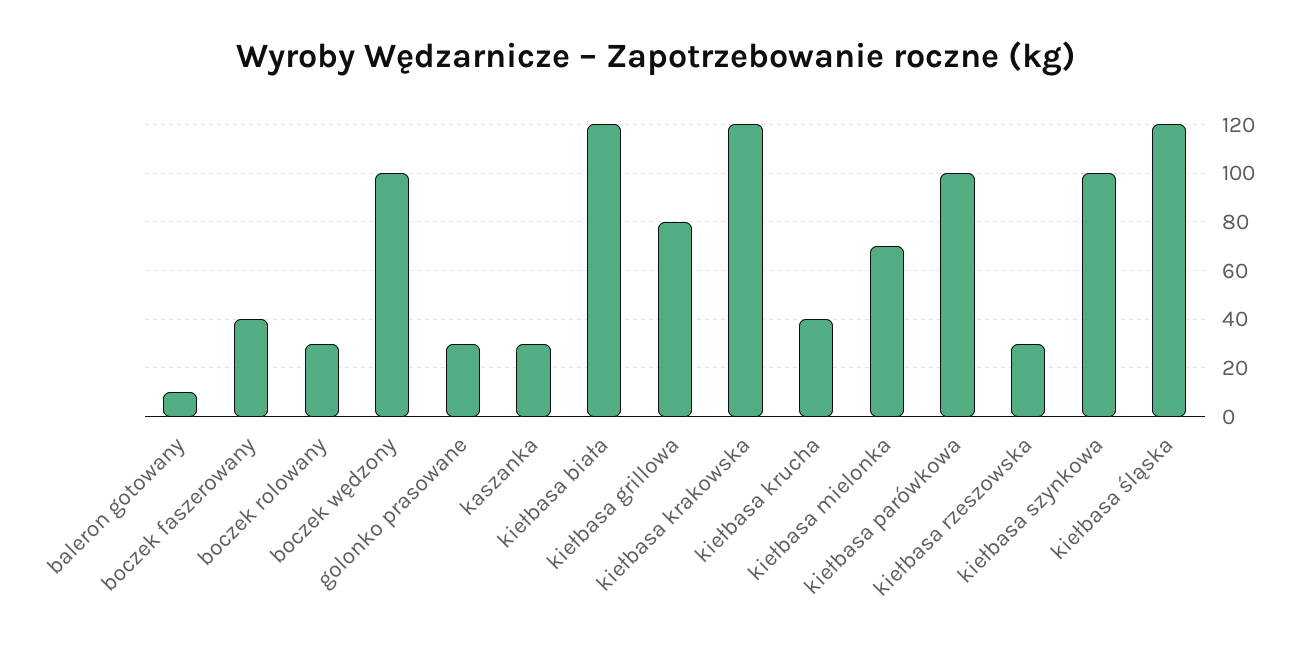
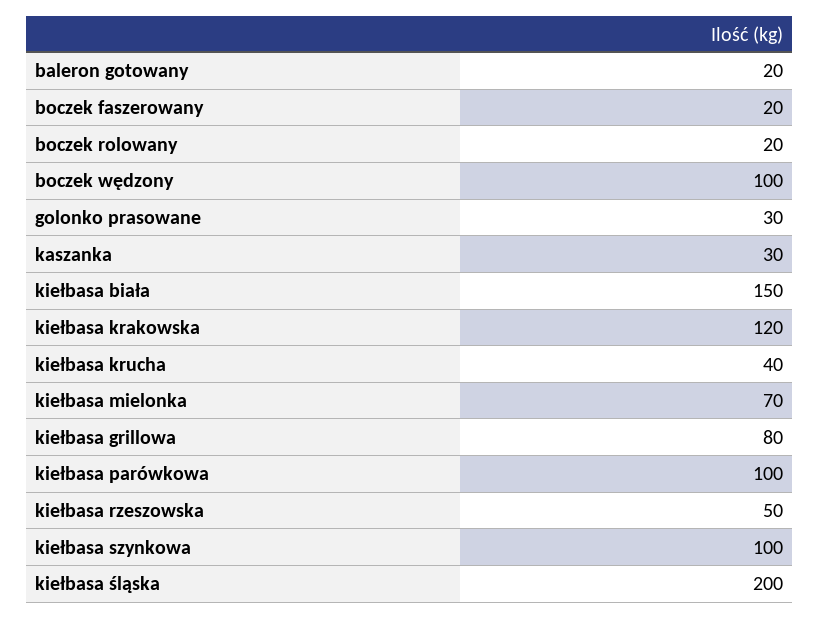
  {
-   "baleron gotowany": 10,
+   "baleron gotowany": 20,
-   "boczek faszerowany": 40,
+   "boczek faszerowany": 20,
-   "boczek rolowany": 30,
+   "boczek rolowany": 20,
    "boczek wędzony": 100,
    "golonko prasowane": 30,
    "kaszanka": 30,
-   "kiełbasa biała": 120,
+   "kiełbasa biała": 150,
    "kiełbasa grillowa": 80,
    "kiełbasa krakowska": 120,
    "kiełbasa krucha": 40,
    "kiełbasa mielonka": 70,
    "kiełbasa parówkowa": 100,
-   "kiełbasa rzeszowska": 30,
+   "kiełbasa rzeszowska": 50,
    "kiełbasa szynkowa": 100,
-   "kiełbasa śląska": 120
+   "kiełbasa śląska": 200
  }

